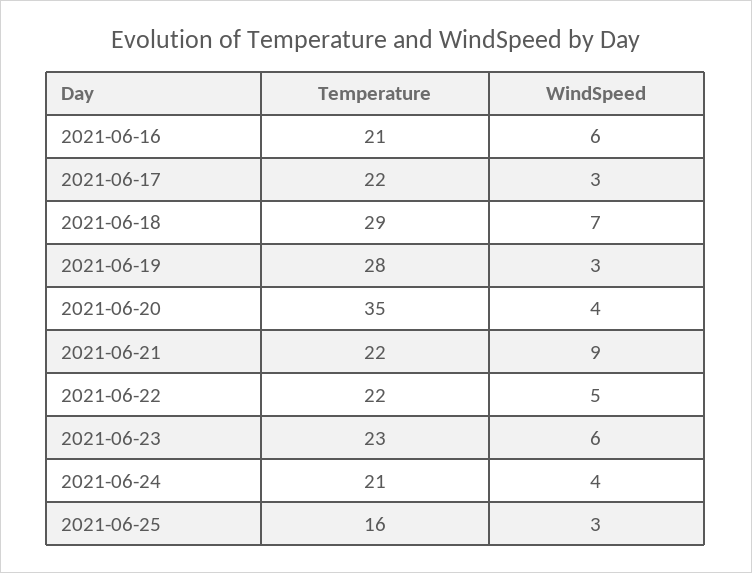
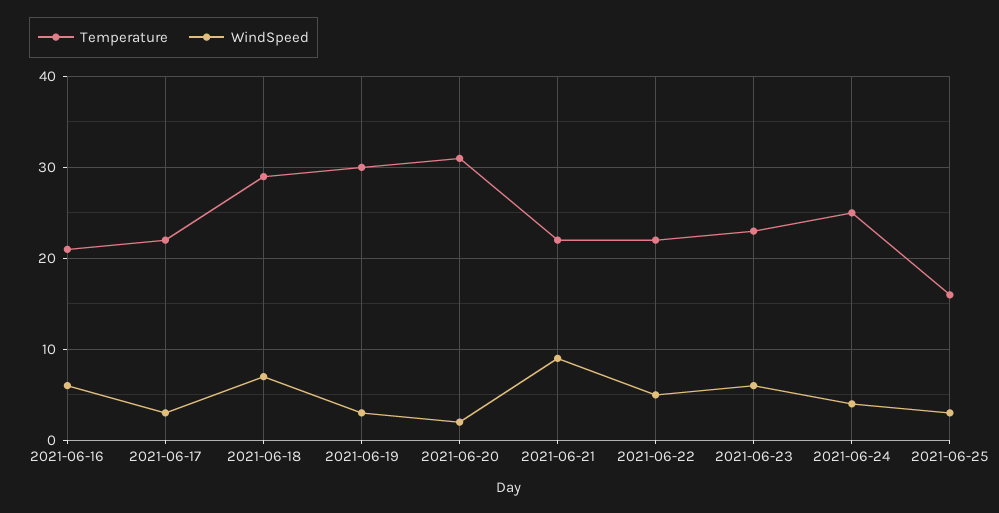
  {
    "Temperature": {
      "2021-06-16": 21,
      "2021-06-17": 22,
      "2021-06-18": 29,
-     "2021-06-19": 28,
+     "2021-06-19": 30,
-     "2021-06-20": 35,
+     "2021-06-20": 31,
      "2021-06-21": 22,
      "2021-06-22": 22,
      "2021-06-23": 23,
-     "2021-06-24": 21,
+     "2021-06-24": 25,
      "2021-06-25": 16
    },
    "WindSpeed": {
      "2021-06-16": 6,
      "2021-06-17": 3,
      "2021-06-18": 7,
      "2021-06-19": 3,
-     "2021-06-20": 4,
+     "2021-06-20": 2,
      "2021-06-21": 9,
      "2021-06-22": 5,
      "2021-06-23": 6,
      "2021-06-24": 4,
      "2021-06-25": 3
    }
  }

